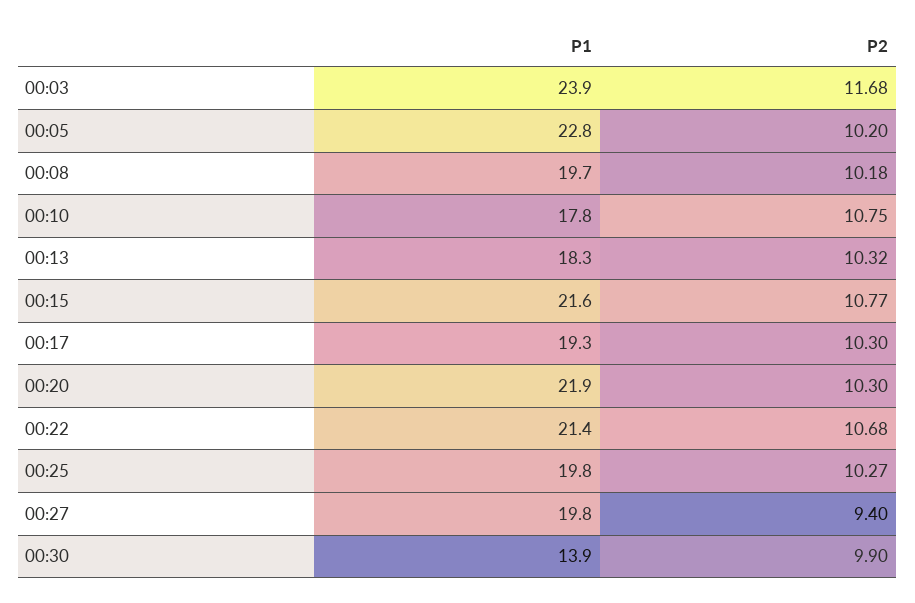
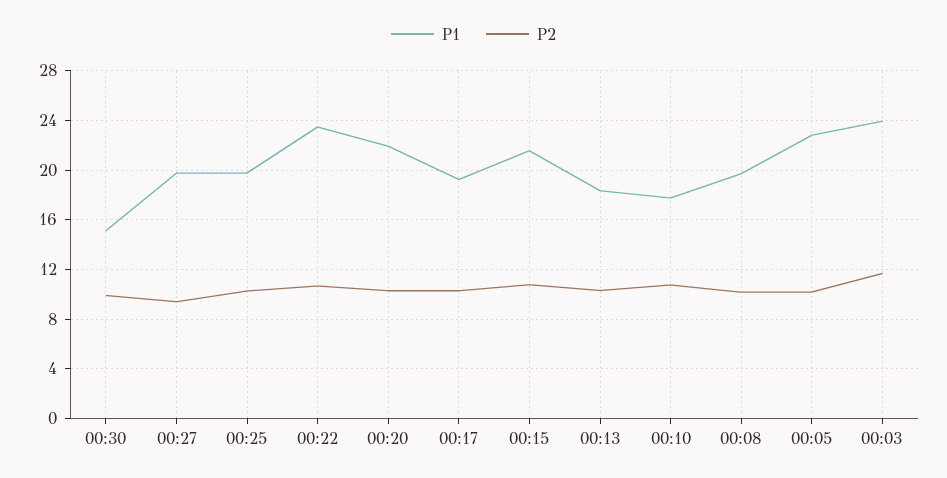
  {
    "P1": {
      "00:03": 23.9,
      "00:05": 22.8,
      "00:08": 19.7,
      "00:10": 17.8,
      "00:13": 18.3,
      "00:15": 21.6,
      "00:17": 19.3,
      "00:20": 21.9,
-     "00:22": 21.4,
+     "00:22": 23.5,
      "00:25": 19.8,
      "00:27": 19.8,
-     "00:30": 13.9
+     "00:30": 15
    },
    "P2": {
      "00:03": 11.68,
      "00:05": 10.2,
      "00:08": 10.18,
      "00:10": 10.75,
      "00:13": 10.32,
      "00:15": 10.77,
      "00:17": 10.3,
      "00:20": 10.3,
      "00:22": 10.68,
      "00:25": 10.27,
      "00:27": 9.4,
      "00:30": 9.9
    }
  }

